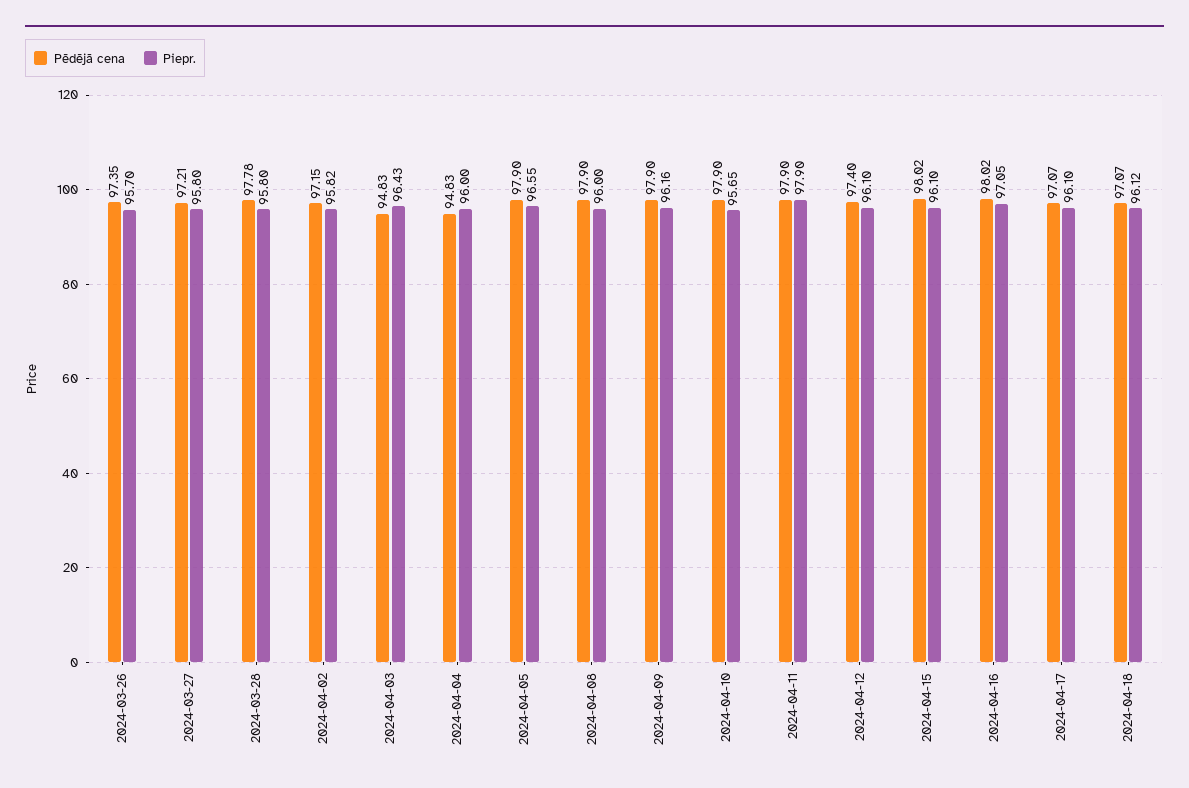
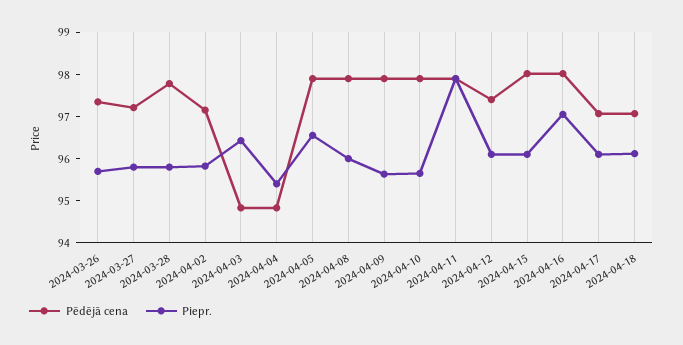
  {
    "Pēdējā cena": {
      "2024-03-26": 97.35,
      "2024-03-27": 97.21,
      "2024-03-28": 97.78,
      "2024-04-02": 97.15,
      "2024-04-03": 94.83,
      "2024-04-04": 94.83,
      "2024-04-05": 97.9,
      "2024-04-08": 97.9,
      "2024-04-09": 97.9,
      "2024-04-10": 97.9,
      "2024-04-11": 97.9,
      "2024-04-12": 97.4,
      "2024-04-15": 98.02,
      "2024-04-16": 98.02,
      "2024-04-17": 97.07,
      "2024-04-18": 97.07
    },
    "Piepr.": {
      "2024-03-26": 95.7,
      "2024-03-27": 95.8,
      "2024-03-28": 95.8,
      "2024-04-02": 95.82,
      "2024-04-03": 96.43,
-     "2024-04-04": 96,
+     "2024-04-04": 95.4,
      "2024-04-05": 96.55,
      "2024-04-08": 96,
-     "2024-04-09": 96.16,
+     "2024-04-09": 95.6,
      "2024-04-10": 95.65,
      "2024-04-11": 97.9,
      "2024-04-12": 96.1,
      "2024-04-15": 96.1,
      "2024-04-16": 97.05,
      "2024-04-17": 96.1,
      "2024-04-18": 96.12
    }
  }

